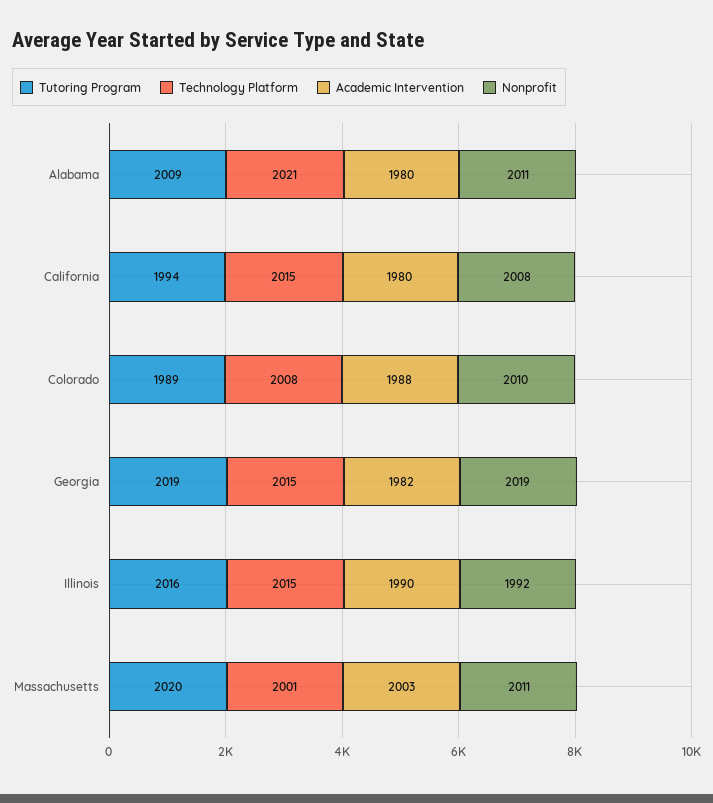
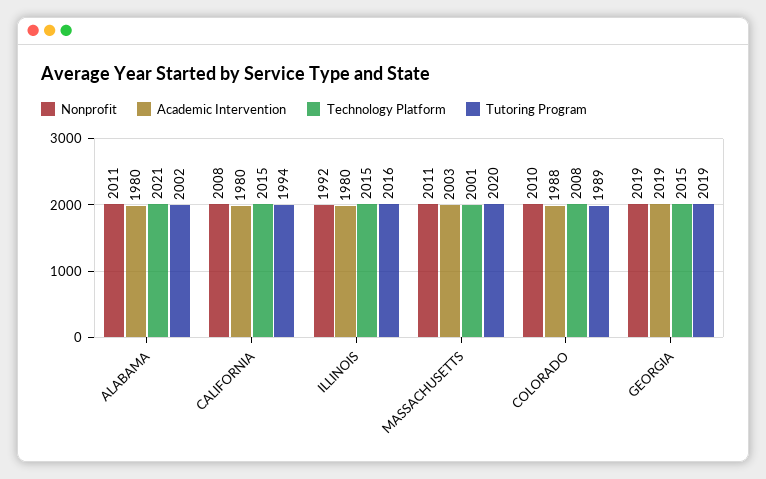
  {
    "Tutoring Program": {
-     "Alabama": 2009,
+     "Alabama": 2002,
      "California": 1994,
      "Colorado": 1989,
      "Georgia": 2019,
      "Illinois": 2016,
      "Massachusetts": 2020
    },
    "Technology Platform": {
      "Alabama": 2021,
      "California": 2015,
      "Colorado": 2008,
      "Georgia": 2015,
      "Illinois": 2015,
      "Massachusetts": 2001
    },
    "Academic Intervention": {
      "Alabama": 1980,
      "California": 1980,
      "Colorado": 1988,
-     "Georgia": 1982,
+     "Georgia": 2019,
-     "Illinois": 1990,
+     "Illinois": 1980,
      "Massachusetts": 2003
    },
    "Nonprofit": {
      "Alabama": 2011,
      "California": 2008,
      "Colorado": 2010,
      "Georgia": 2019,
      "Illinois": 1992,
      "Massachusetts": 2011
    }
  }

